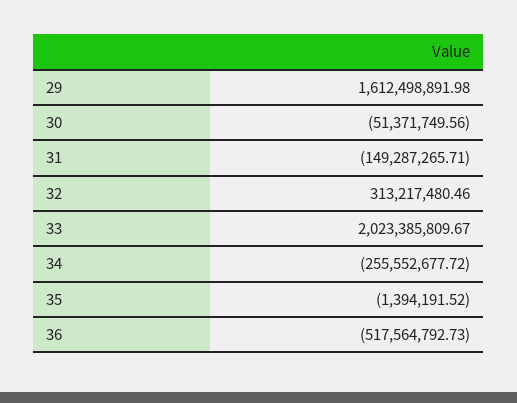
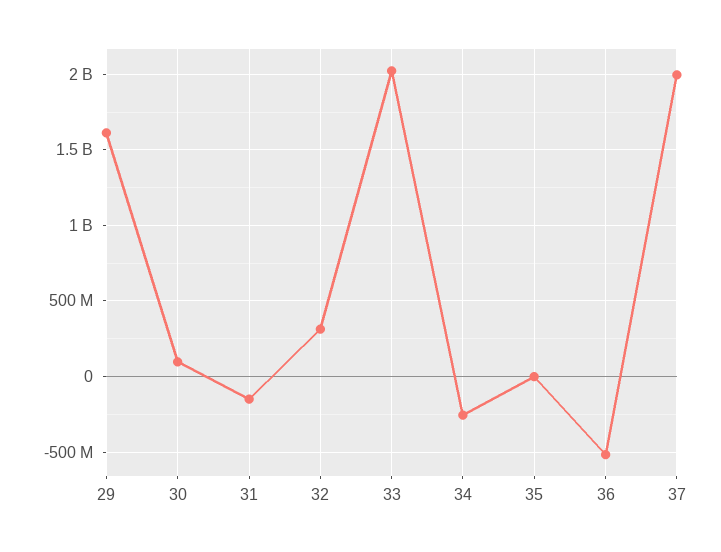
  {
    "29": 1612498891.98,
-   "30": -51371749.56,
+   "30": 100000000,
    "31": -149287265.71,
    "32": 313217480.46,
    "33": 2023385809.67,
    "34": -255552677.72,
    "35": -1394191.52,
-   "36": -517564792.73
+   "36": -517564792.73,
+   "37": 2000000000
  }

